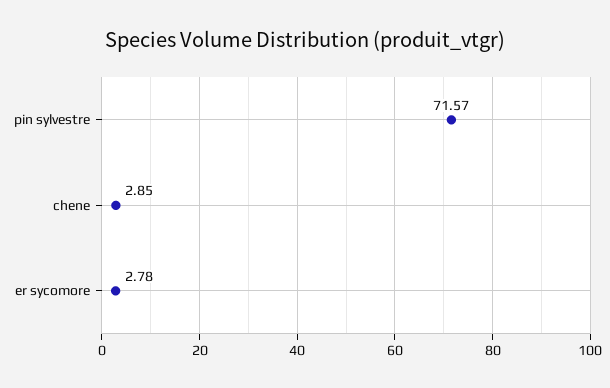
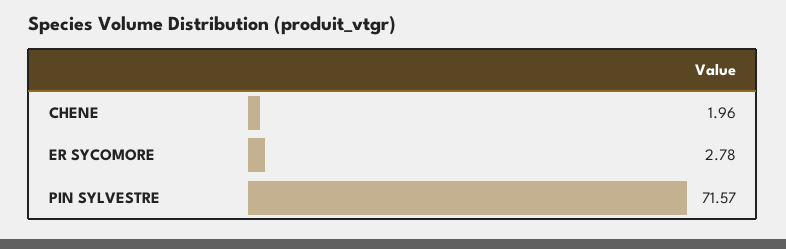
  {
    "pin sylvestre": 71.57,
-   "chene": 2.85,
+   "chene": 1.96,
    "er sycomore": 2.78
  }

